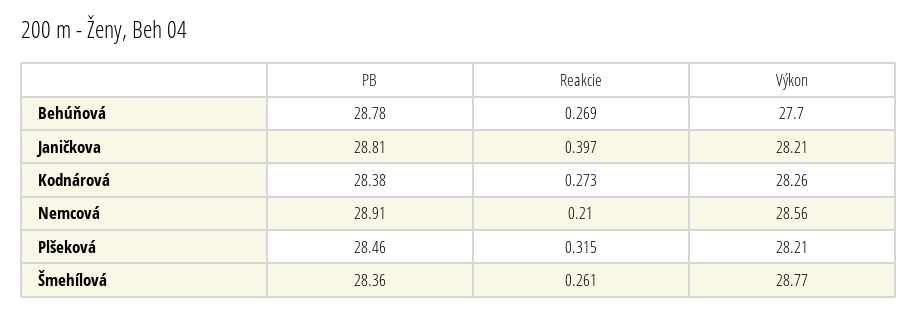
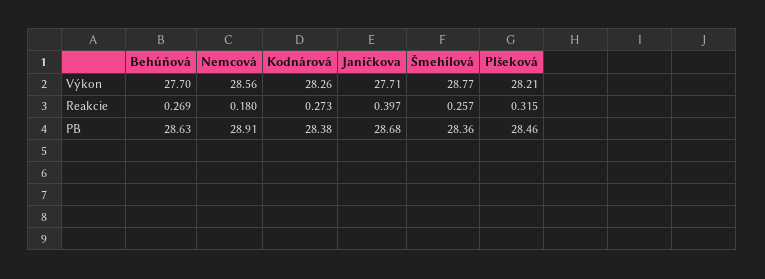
  {
    "PB": {
-     "Behúňová": 28.78,
+     "Behúňová": 28.63,
-     "Janičkova": 28.81,
+     "Janičkova": 28.68,
      "Kodnárová": 28.38,
      "Nemcová": 28.91,
      "Plšeková": 28.46,
      "Šmehílová": 28.36
    },
    "Reakcie": {
      "Behúňová": 0.269,
      "Janičkova": 0.397,
      "Kodnárová": 0.273,
-     "Nemcová": 0.21,
+     "Nemcová": 0.18,
      "Plšeková": 0.315,
-     "Šmehílová": 0.261
+     "Šmehílová": 0.257
    },
    "Výkon": {
      "Behúňová": 27.7,
-     "Janičkova": 28.21,
+     "Janičkova": 27.71,
      "Kodnárová": 28.26,
      "Nemcová": 28.56,
      "Plšeková": 28.21,
      "Šmehílová": 28.77
    }
  }

